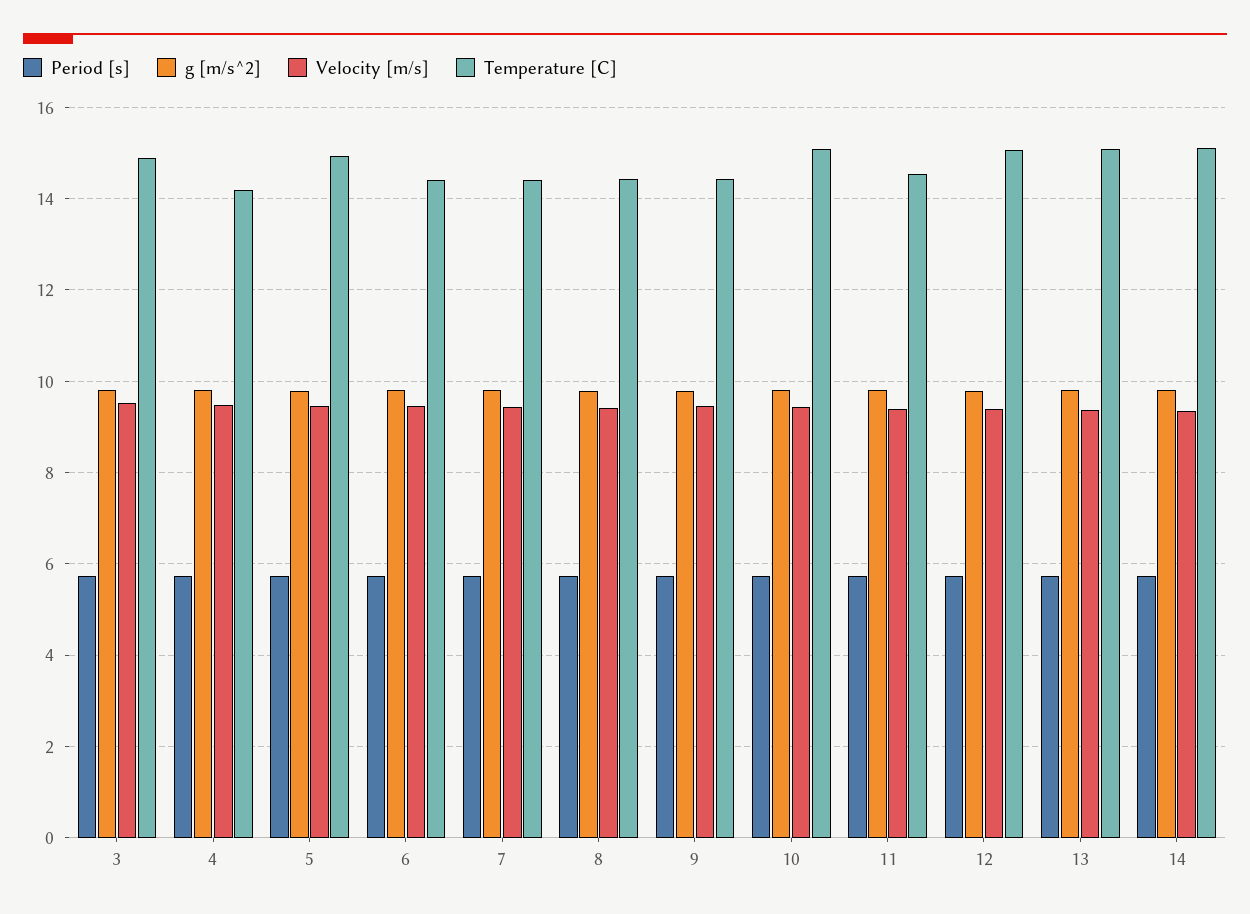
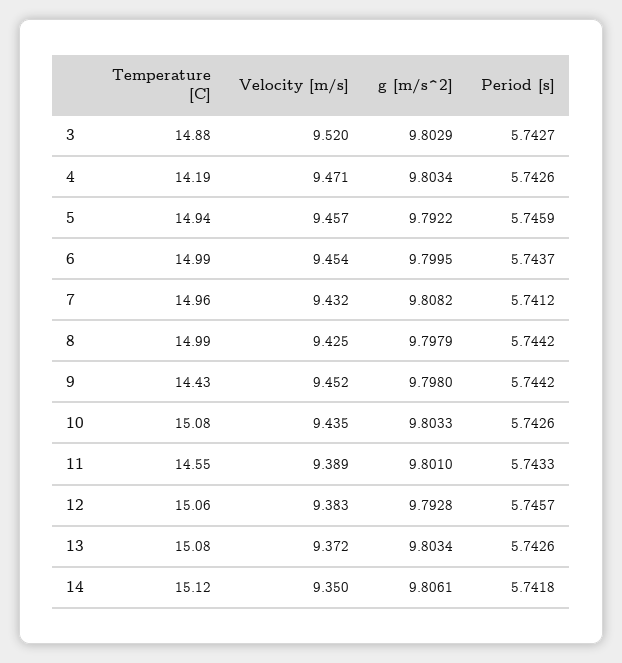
  {
    "Period [s]": {
      "3": 5.7427,
      "4": 5.7426,
      "5": 5.7459,
      "6": 5.7437,
      "7": 5.7412,
      "8": 5.7442,
      "9": 5.7442,
      "10": 5.7426,
      "11": 5.7433,
      "12": 5.7457,
      "13": 5.7426,
      "14": 5.7418
    },
    "g [m/s^2]": {
      "3": 9.8029,
      "4": 9.8034,
      "5": 9.7922,
      "6": 9.7995,
      "7": 9.8082,
      "8": 9.7979,
      "9": 9.798,
      "10": 9.8033,
      "11": 9.801,
      "12": 9.7928,
      "13": 9.8034,
      "14": 9.8061
    },
    "Velocity [m/s]": {
      "3": 9.52,
      "4": 9.471,
      "5": 9.457,
      "6": 9.454,
      "7": 9.432,
      "8": 9.425,
      "9": 9.452,
      "10": 9.435,
      "11": 9.389,
      "12": 9.383,
      "13": 9.372,
      "14": 9.35
    },
    "Temperature [C]": {
      "3": 14.88,
      "4": 14.19,
      "5": 14.94,
-     "6": 14.4,
+     "6": 14.99,
-     "7": 14.4,
+     "7": 14.96,
-     "8": 14.4,
+     "8": 14.99,
      "9": 14.43,
      "10": 15.08,
      "11": 14.55,
      "12": 15.06,
      "13": 15.08,
      "14": 15.12
    }
  }

